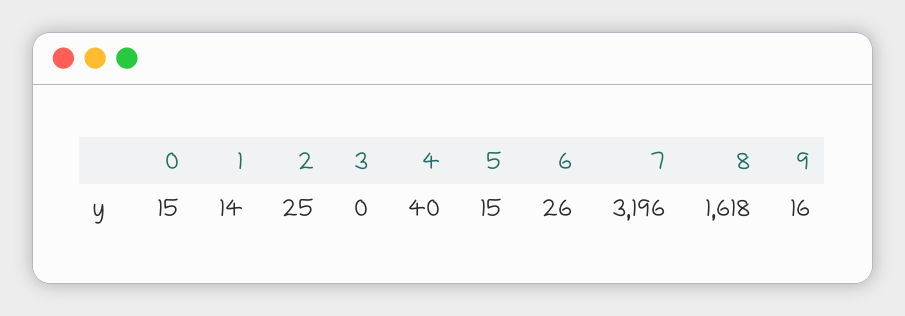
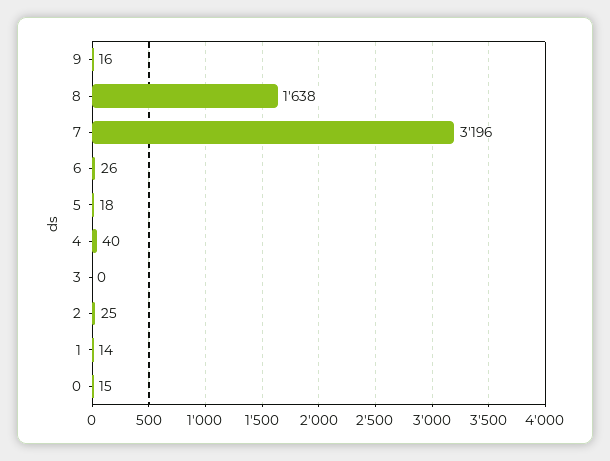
  {
    "0": 15,
    "1": 14,
    "2": 25,
    "3": 0,
    "4": 40,
-   "5": 15,
+   "5": 18,
    "6": 26,
    "7": 3196,
-   "8": 1618,
+   "8": 1638,
    "9": 16
  }

